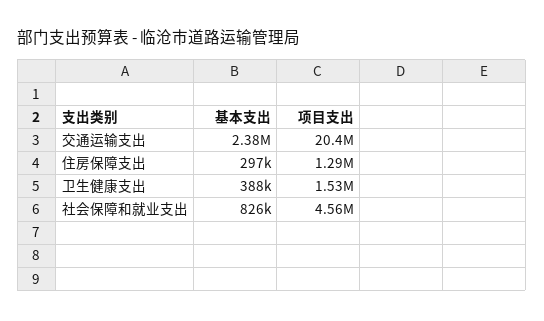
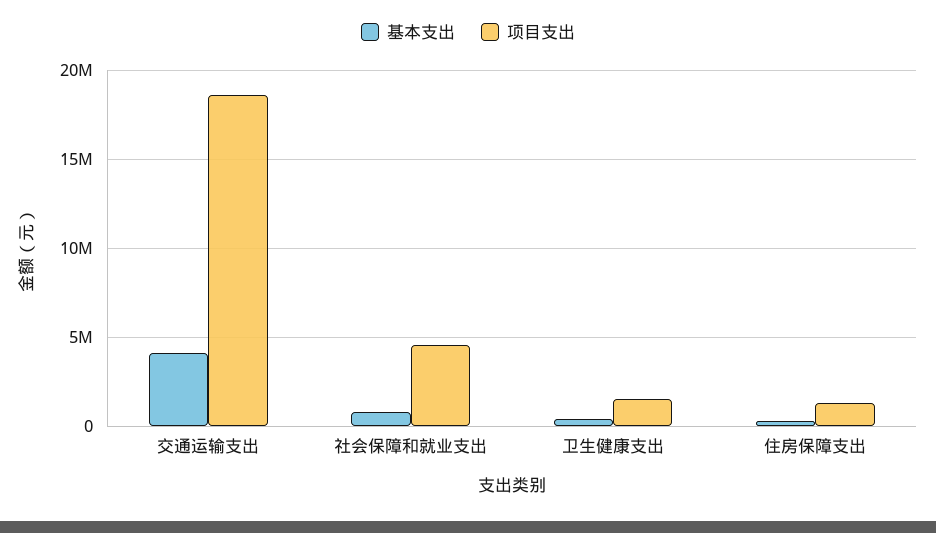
  {
    "基本支出": {
-     "交通运输支出": 2380000,
+     "交通运输支出": 4000000,
      "住房保障支出": 297000,
      "卫生健康支出": 388000,
      "社会保障和就业支出": 826000
    },
    "项目支出": {
-     "交通运输支出": 20400000,
+     "交通运输支出": 18500000,
      "住房保障支出": 1290000,
      "卫生健康支出": 1530000,
      "社会保障和就业支出": 4560000
    }
  }

